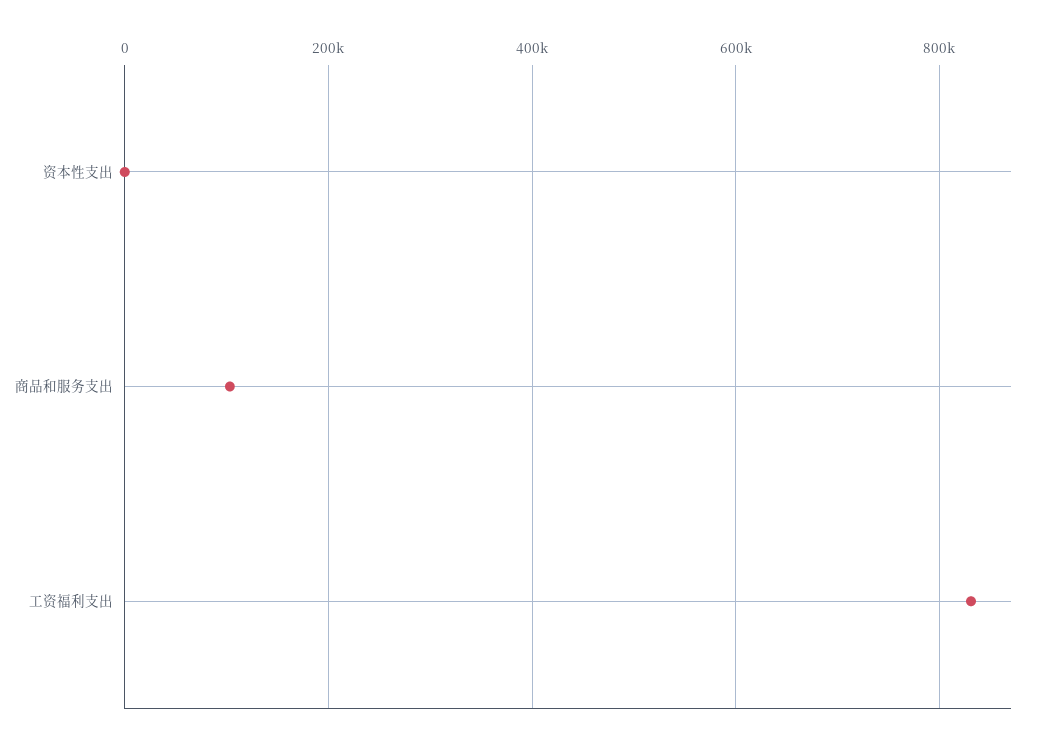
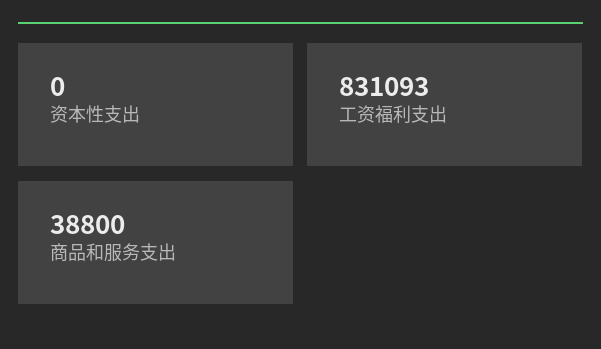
  {
    "资本性支出": 0,
-   "商品和服务支出": 100000,
+   "商品和服务支出": 38800,
    "工资福利支出": 831093
  }

